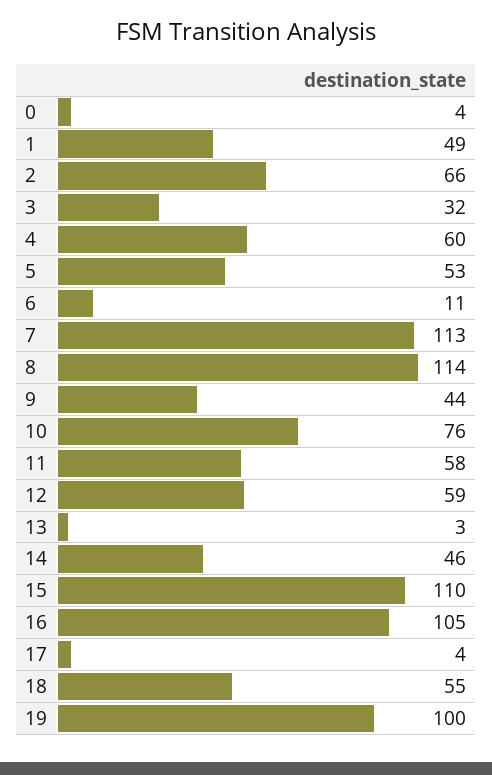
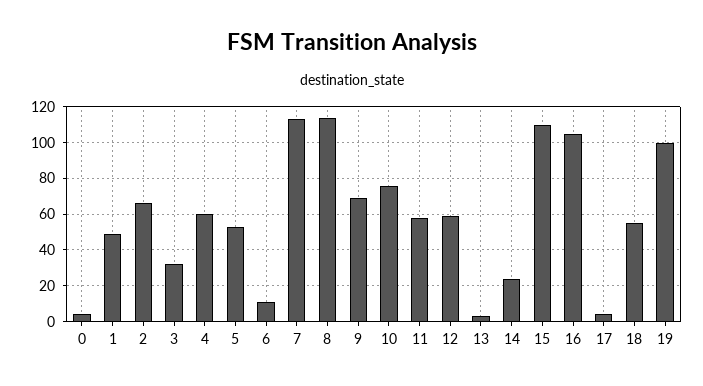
  {
    "0": 4,
    "1": 49,
    "2": 66,
    "3": 32,
    "4": 60,
    "5": 53,
    "6": 11,
    "7": 113,
    "8": 114,
-   "9": 44,
+   "9": 70,
    "10": 76,
    "11": 58,
    "12": 59,
    "13": 3,
-   "14": 46,
+   "14": 25,
    "15": 110,
    "16": 105,
    "17": 4,
    "18": 55,
    "19": 100
  }

